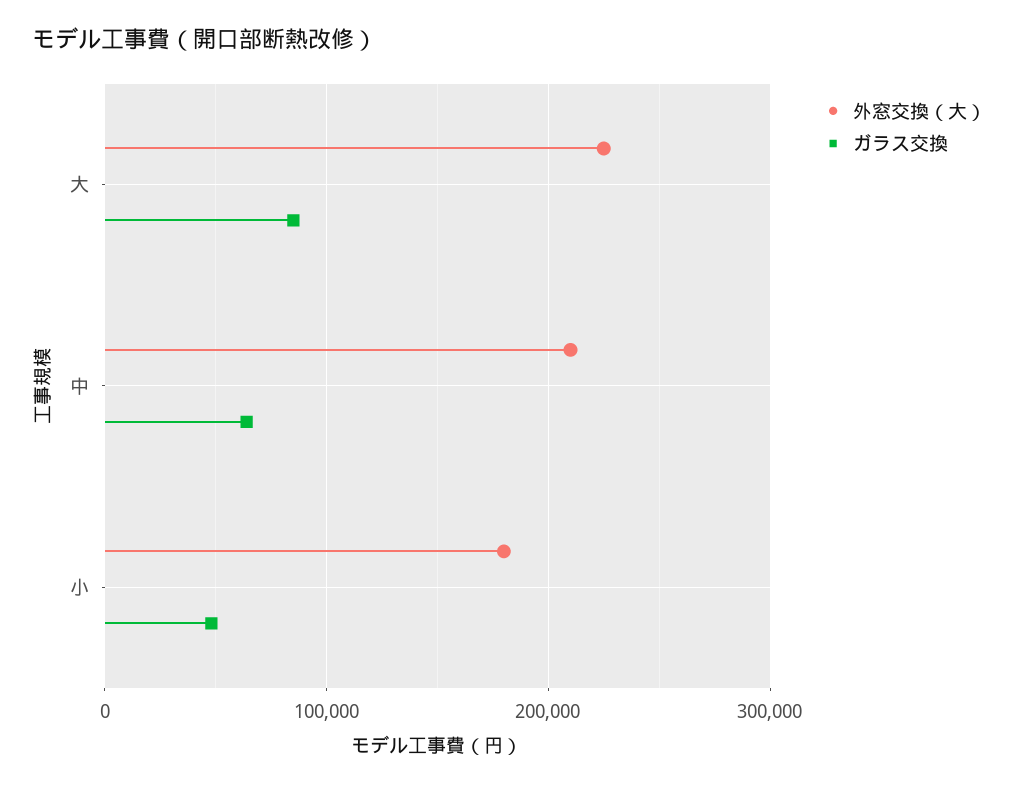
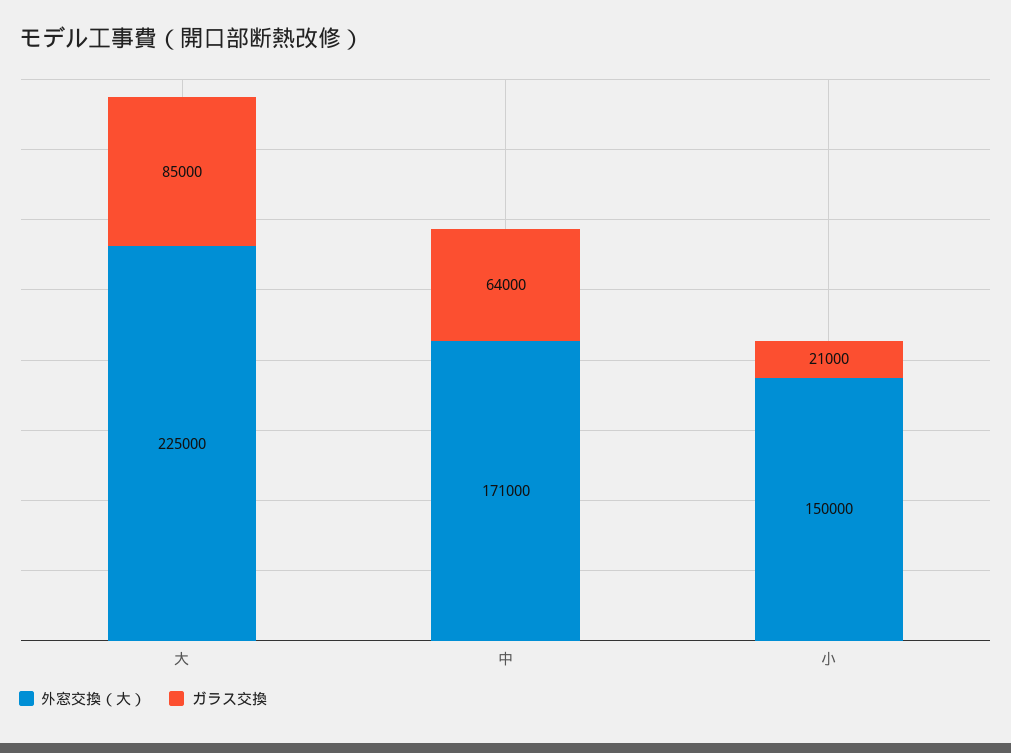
  {
    "外窓交換（大）": {
      "大": 225000,
-     "中": 210000,
+     "中": 171000,
-     "小": 180000
+     "小": 150000
    },
    "ガラス交換": {
      "大": 85000,
      "中": 64000,
-     "小": 50000
+     "小": 21000
    }
  }

